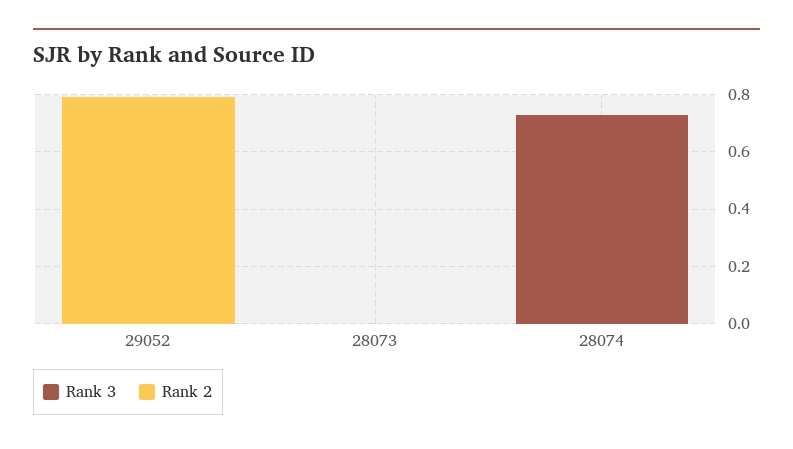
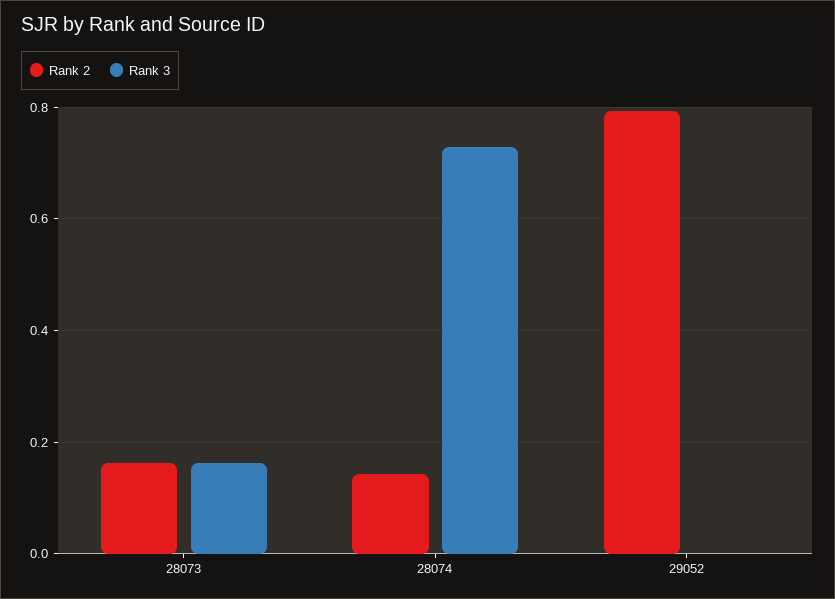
  {
    "Rank 3": {
      "29052": 0,
-     "28073": 0,
+     "28073": 0.16,
      "28074": 0.72
    },
    "Rank 2": {
      "29052": 0.8,
-     "28073": 0,
+     "28073": 0.16,
-     "28074": 0
+     "28074": 0.14
    }
  }

